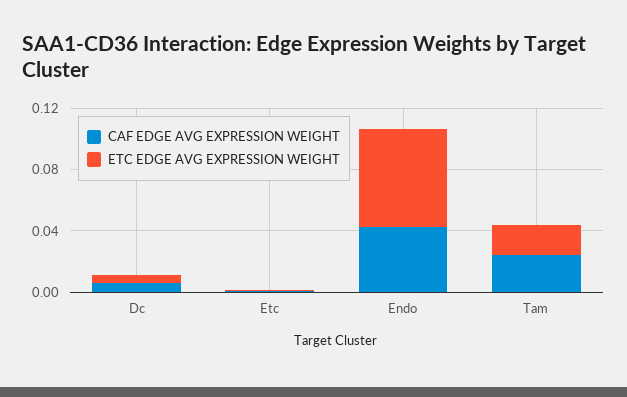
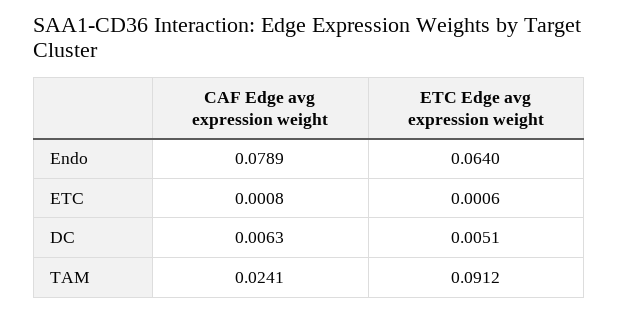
  {
    "CAF EDGE AVG EXPRESSION WEIGHT": {
      "Dc": 0.0063,
      "Etc": 0.0008,
-     "Endo": 0.04,
+     "Endo": 0.0789,
      "Tam": 0.0241
    },
    "ETC EDGE AVG EXPRESSION WEIGHT": {
      "Dc": 0.0051,
      "Etc": 0.0006,
      "Endo": 0.064,
-     "Tam": 0.02
+     "Tam": 0.0912
    }
  }

